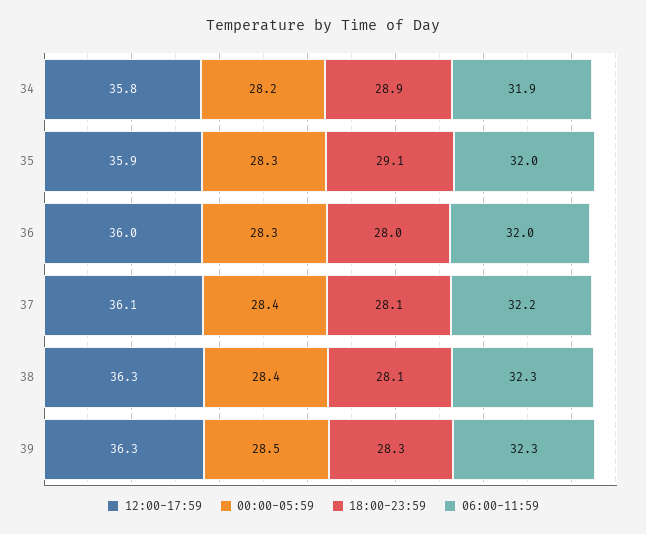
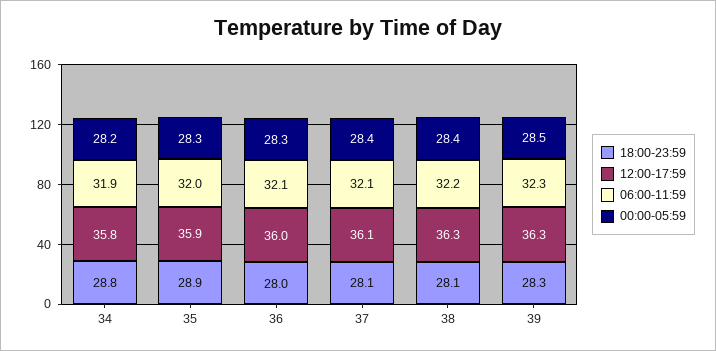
  {
    "12:00-17:59": {
      "34": 35.8,
      "35": 35.9,
      "36": 36,
      "37": 36.1,
      "38": 36.3,
      "39": 36.3
    },
    "00:00-05:59": {
      "34": 28.2,
      "35": 28.3,
      "36": 28.3,
      "37": 28.4,
      "38": 28.4,
      "39": 28.5
    },
    "18:00-23:59": {
-     "34": 28.9,
+     "34": 28.8,
-     "35": 29.1,
+     "35": 28.9,
      "36": 28,
      "37": 28.1,
      "38": 28.1,
      "39": 28.3
    },
    "06:00-11:59": {
      "34": 31.9,
      "35": 32,
-     "36": 32,
+     "36": 32.1,
-     "37": 32.2,
+     "37": 32.1,
-     "38": 32.3,
+     "38": 32.2,
      "39": 32.3
    }
  }

